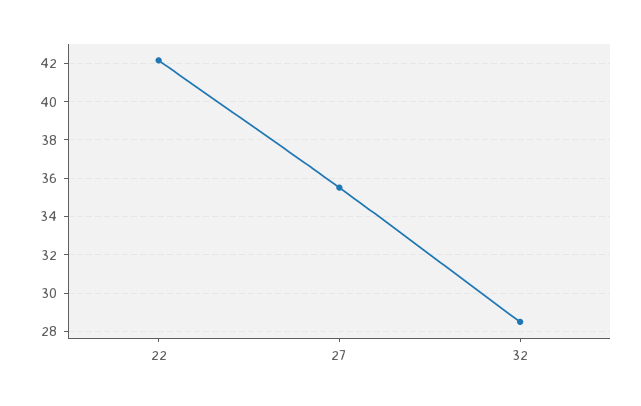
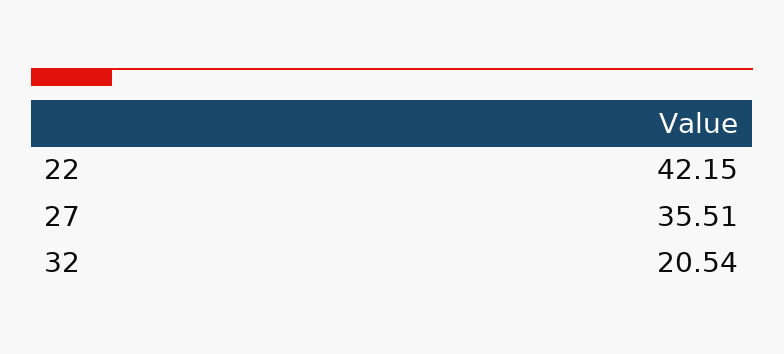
  {
    "22": 42.15,
    "27": 35.51,
-   "32": 28.5
+   "32": 20.54
  }

